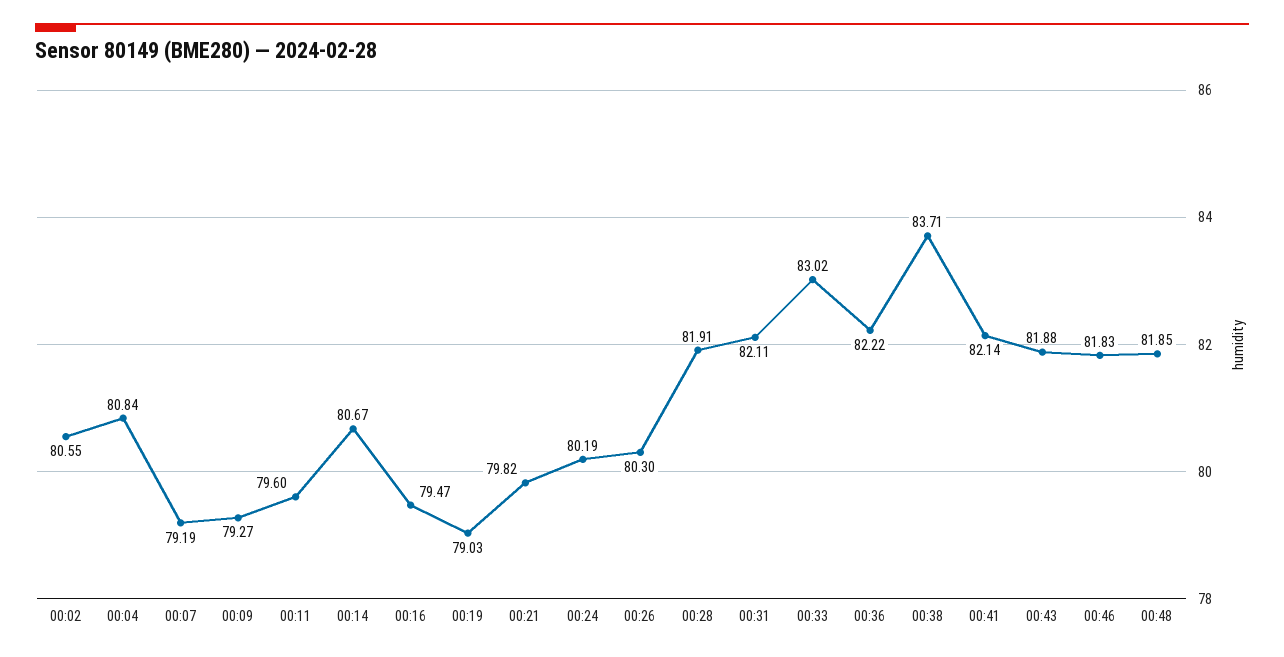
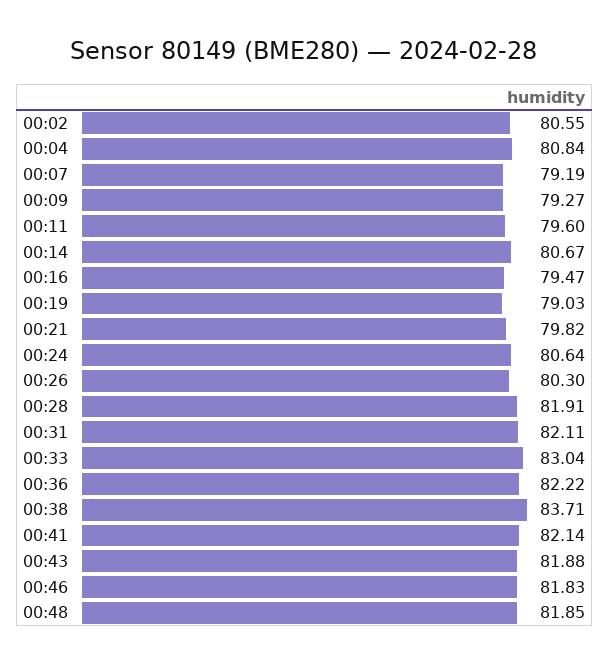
  {
    "00:02": 80.55,
    "00:04": 80.84,
    "00:07": 79.19,
    "00:09": 79.27,
    "00:11": 79.6,
    "00:14": 80.67,
    "00:16": 79.47,
    "00:19": 79.03,
    "00:21": 79.82,
-   "00:24": 80.19,
+   "00:24": 80.64,
    "00:26": 80.3,
    "00:28": 81.91,
    "00:31": 82.11,
-   "00:33": 83.02,
+   "00:33": 83.04,
    "00:36": 82.22,
    "00:38": 83.71,
    "00:41": 82.14,
    "00:43": 81.88,
    "00:46": 81.83,
    "00:48": 81.85
  }

